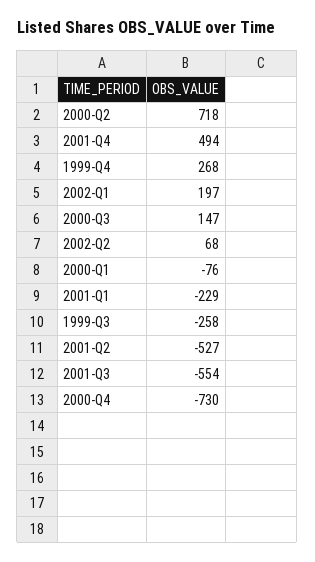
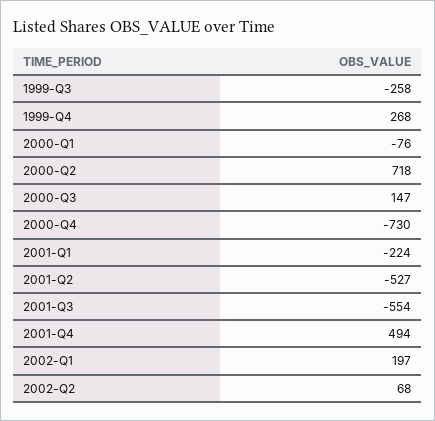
  {
    "2000-Q2": 718,
    "2001-Q4": 494,
    "1999-Q4": 268,
    "2002-Q1": 197,
    "2000-Q3": 147,
    "2002-Q2": 68,
    "2000-Q1": -76,
-   "2001-Q1": -229,
+   "2001-Q1": -224,
    "1999-Q3": -258,
    "2001-Q2": -527,
    "2001-Q3": -554,
    "2000-Q4": -730
  }

